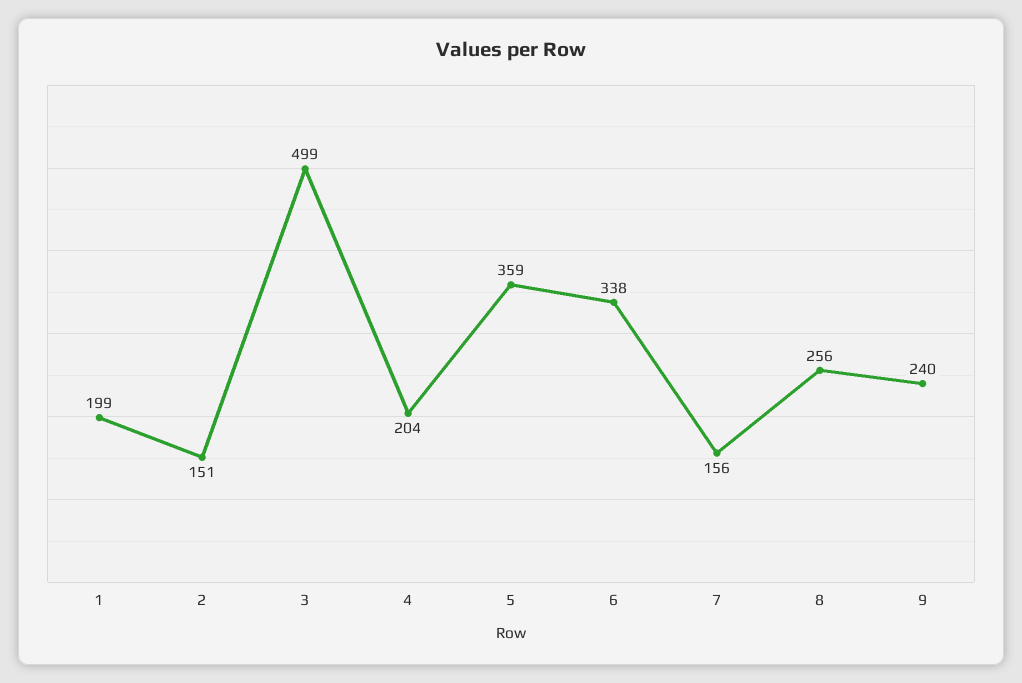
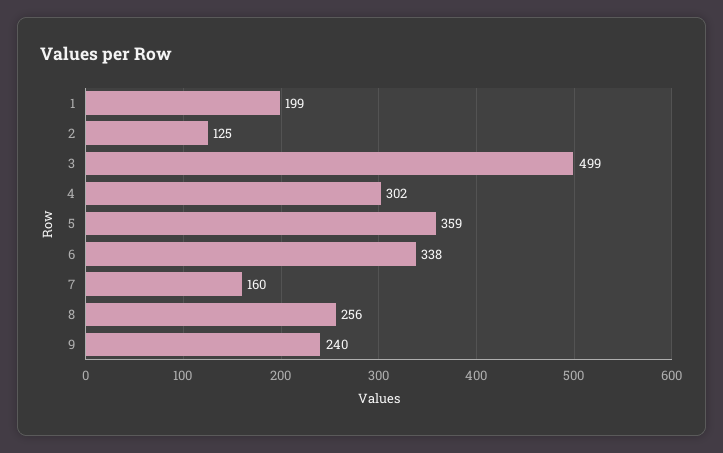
  {
    "1": 199,
-   "2": 151,
+   "2": 125,
    "3": 499,
-   "4": 204,
+   "4": 302,
    "5": 359,
    "6": 338,
-   "7": 156,
+   "7": 160,
    "8": 256,
    "9": 240
  }

